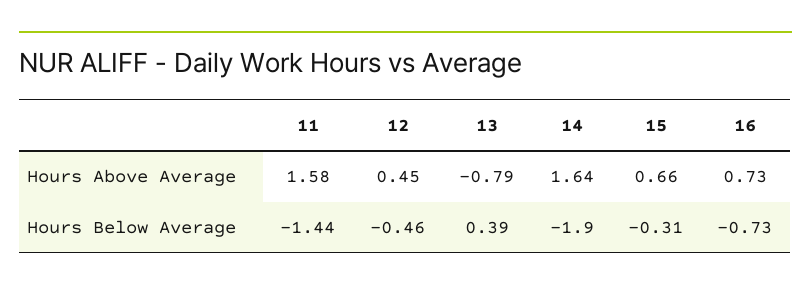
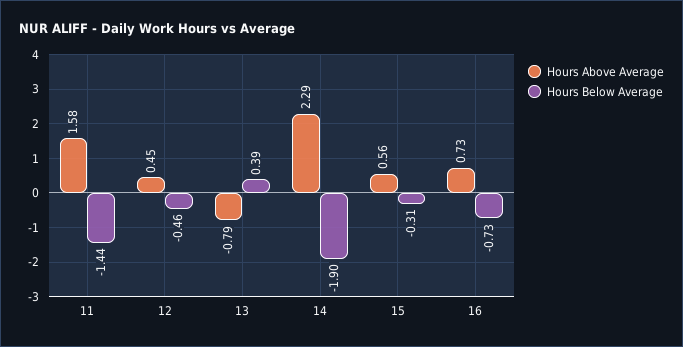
  {
    "Hours Above Average": {
      "11": 1.58,
      "12": 0.45,
      "13": -0.79,
-     "14": 1.64,
+     "14": 2.29,
-     "15": 0.66,
+     "15": 0.56,
      "16": 0.73
    },
    "Hours Below Average": {
      "11": -1.44,
      "12": -0.46,
      "13": 0.39,
      "14": -1.9,
      "15": -0.31,
      "16": -0.73
    }
  }

